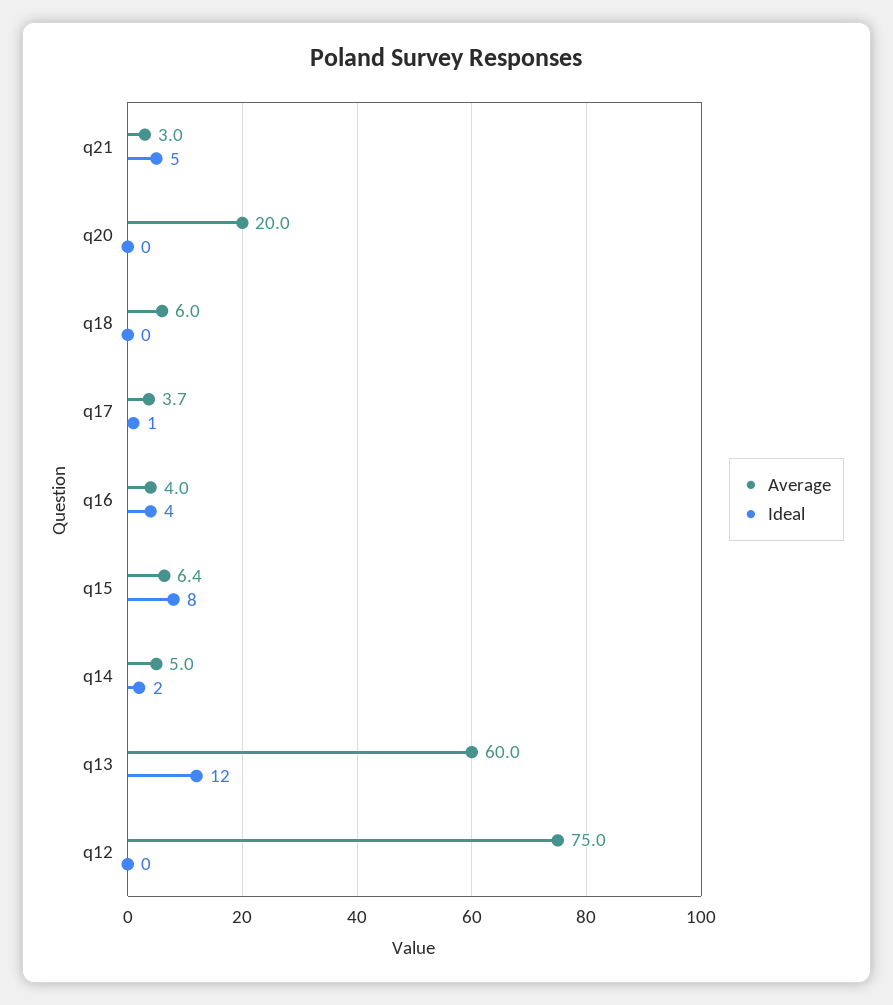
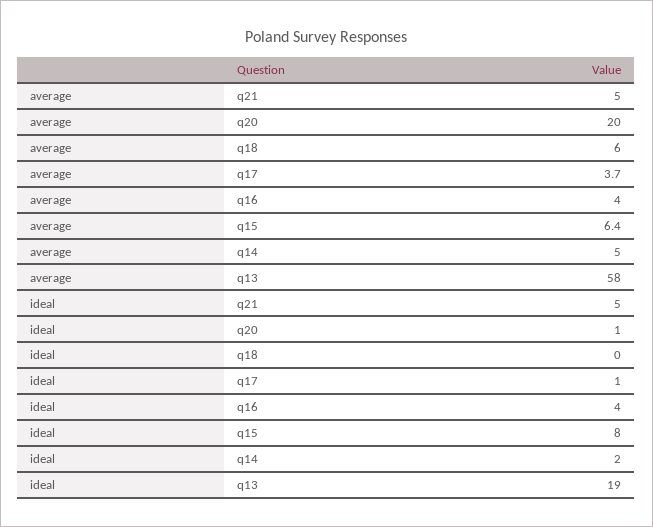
  {
    "Average": {
-     "q21": 3,
+     "q21": 5,
      "q20": 20,
      "q18": 6,
      "q17": 3.7,
      "q16": 4,
      "q15": 6.4,
      "q14": 5,
-     "q13": 60,
+     "q13": 58
-     "q12": 75
    },
    "Ideal": {
      "q21": 5,
-     "q20": 0,
+     "q20": 1,
      "q18": 0,
      "q17": 1,
      "q16": 4,
      "q15": 8,
      "q14": 2,
-     "q13": 12,
+     "q13": 19
-     "q12": 0
    }
  }

